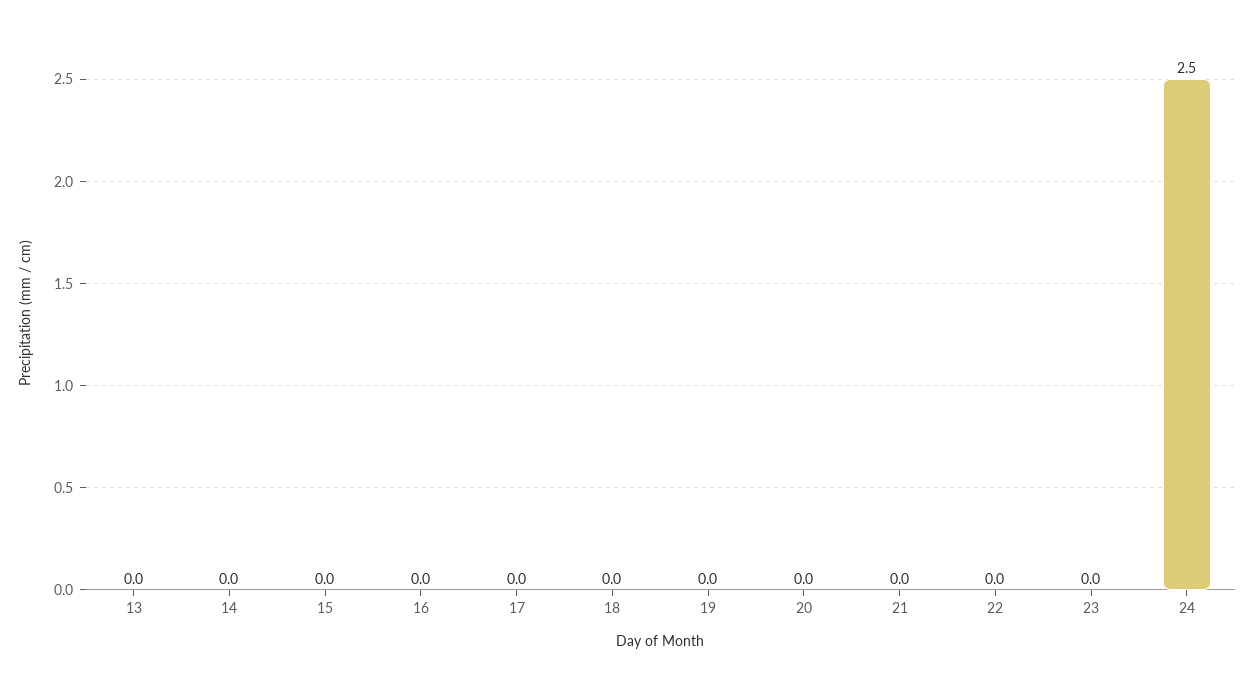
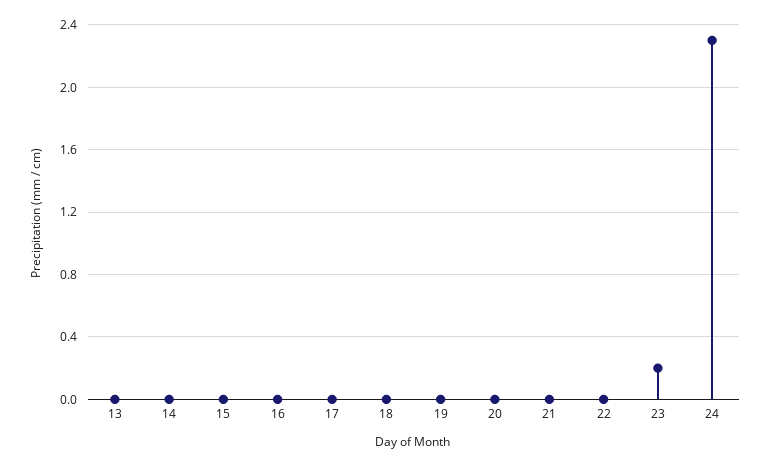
  {
    "13": 0,
    "14": 0,
    "15": 0,
    "16": 0,
    "17": 0,
    "18": 0,
    "19": 0,
    "20": 0,
    "21": 0,
    "22": 0,
-   "23": 0,
+   "23": 0.2,
-   "24": 2.5
+   "24": 2.3
  }

